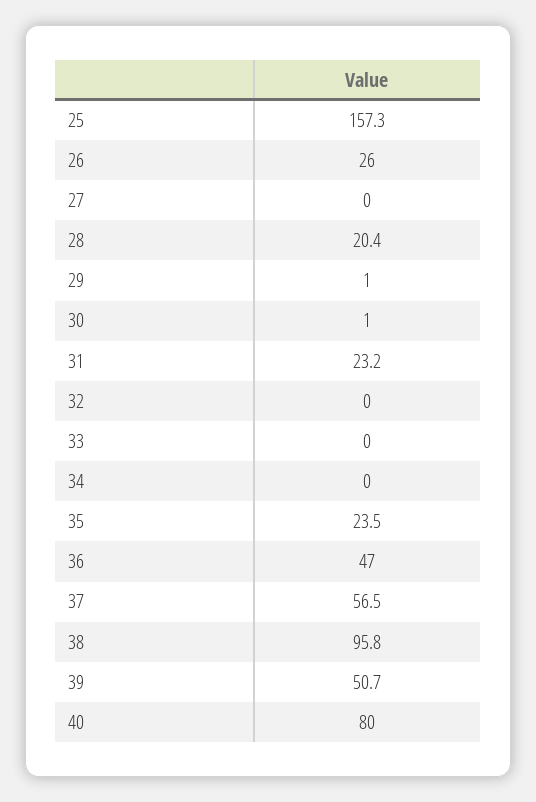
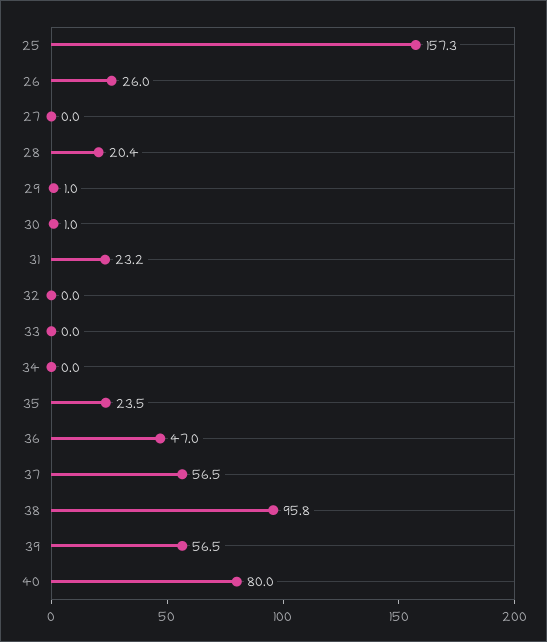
  {
    "25": 157.3,
    "26": 26,
    "27": 0,
    "28": 20.4,
    "29": 1,
    "30": 1,
    "31": 23.2,
    "32": 0,
    "33": 0,
    "34": 0,
    "35": 23.5,
    "36": 47,
    "37": 56.5,
    "38": 95.8,
-   "39": 50.7,
+   "39": 56.5,
    "40": 80
  }

